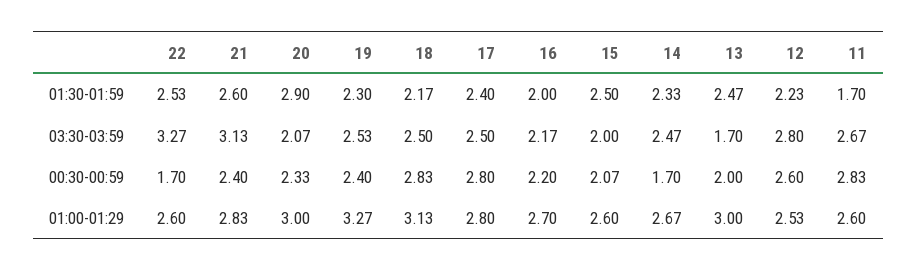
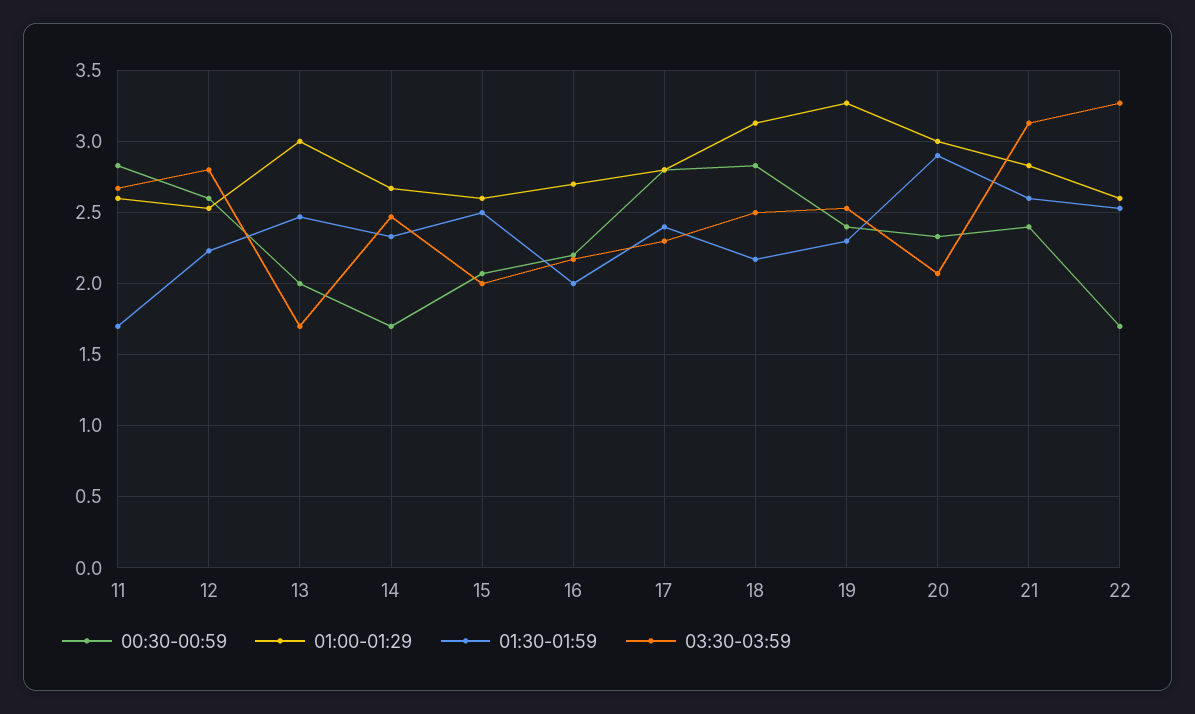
  {
    "01:30-01:59": {
      "22": 2.53,
      "21": 2.6,
      "20": 2.9,
      "19": 2.3,
      "18": 2.17,
      "17": 2.4,
      "16": 2,
      "15": 2.5,
      "14": 2.33,
      "13": 2.47,
      "12": 2.23,
      "11": 1.7
    },
    "03:30-03:59": {
      "22": 3.27,
      "21": 3.13,
      "20": 2.07,
      "19": 2.53,
      "18": 2.5,
-     "17": 2.5,
+     "17": 2.3,
      "16": 2.17,
      "15": 2,
      "14": 2.47,
      "13": 1.7,
      "12": 2.8,
      "11": 2.67
    },
    "00:30-00:59": {
      "22": 1.7,
      "21": 2.4,
      "20": 2.33,
      "19": 2.4,
      "18": 2.83,
      "17": 2.8,
      "16": 2.2,
      "15": 2.07,
      "14": 1.7,
      "13": 2,
      "12": 2.6,
      "11": 2.83
    },
    "01:00-01:29": {
      "22": 2.6,
      "21": 2.83,
      "20": 3,
      "19": 3.27,
      "18": 3.13,
      "17": 2.8,
      "16": 2.7,
      "15": 2.6,
      "14": 2.67,
      "13": 3,
      "12": 2.53,
      "11": 2.6
    }
  }

